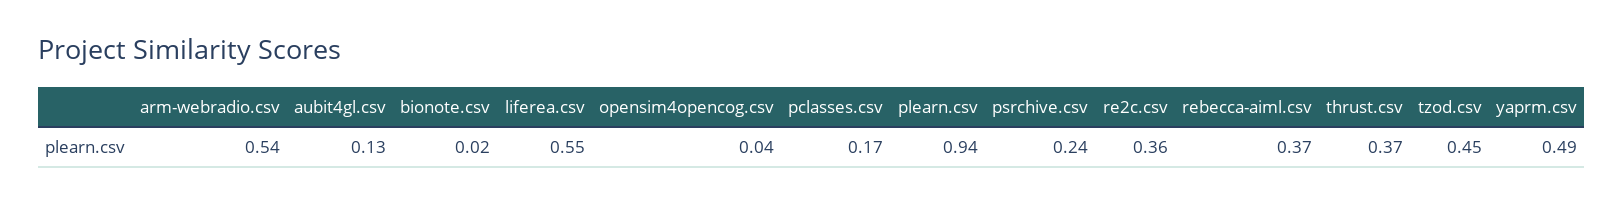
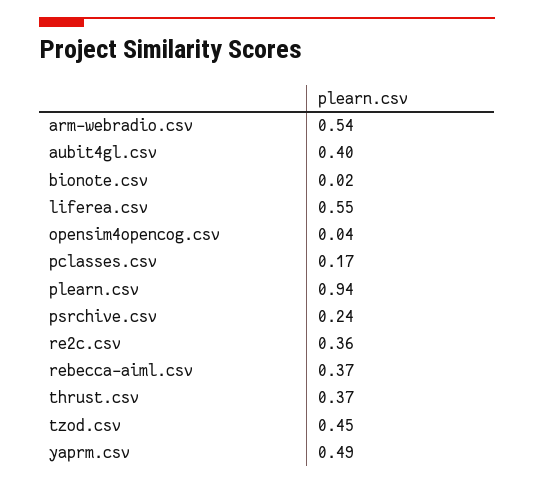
  {
    "arm-webradio.csv": 0.54,
-   "aubit4gl.csv": 0.13,
+   "aubit4gl.csv": 0.4,
    "bionote.csv": 0.02,
    "liferea.csv": 0.55,
    "opensim4opencog.csv": 0.04,
    "pclasses.csv": 0.17,
    "plearn.csv": 0.94,
    "psrchive.csv": 0.24,
    "re2c.csv": 0.36,
    "rebecca-aiml.csv": 0.37,
    "thrust.csv": 0.37,
    "tzod.csv": 0.45,
    "yaprm.csv": 0.49
  }

